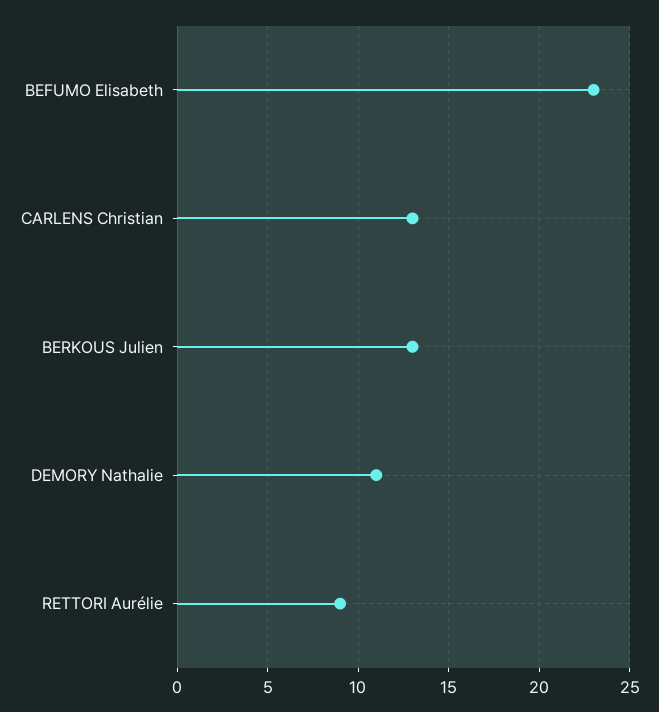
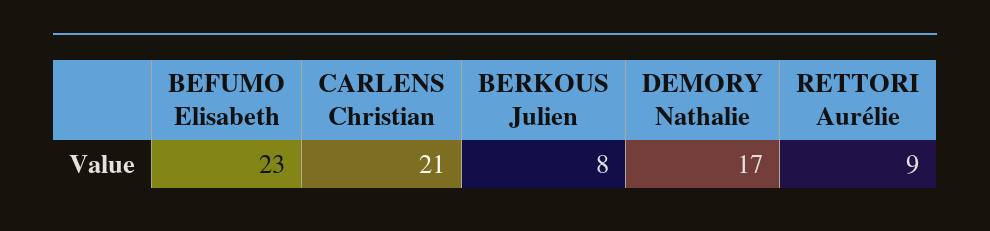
  {
    "BEFUMO Elisabeth": 23,
-   "CARLENS Christian": 13,
+   "CARLENS Christian": 21,
-   "BERKOUS Julien": 13,
+   "BERKOUS Julien": 8,
-   "DEMORY Nathalie": 11,
+   "DEMORY Nathalie": 17,
    "RETTORI Aurélie": 9
  }

